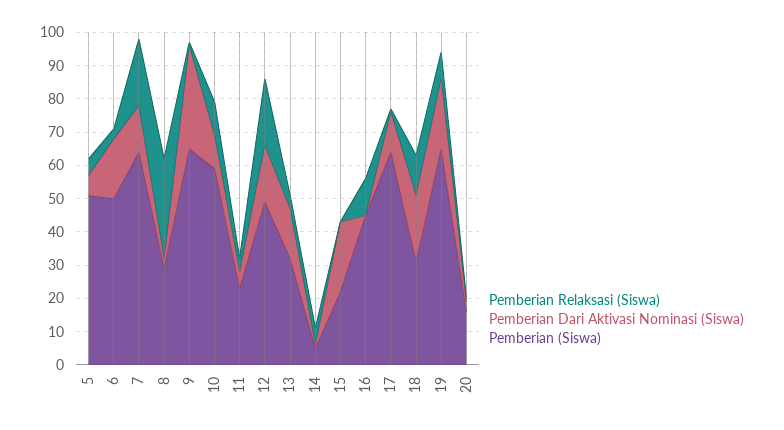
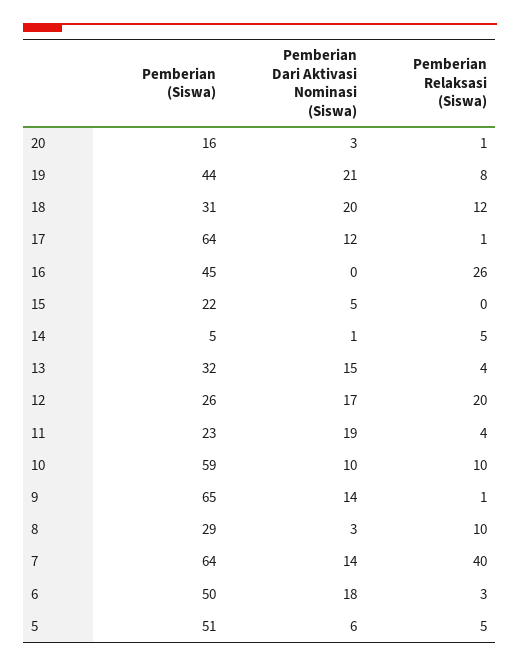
  {
    "Pemberian Relaksasi (Siswa)": {
      "5": 5,
      "6": 3,
-     "7": 20,
+     "7": 40,
-     "8": 30,
+     "8": 10,
      "9": 1,
      "10": 10,
      "11": 4,
      "12": 20,
      "13": 4,
      "14": 5,
      "15": 0,
-     "16": 10,
+     "16": 26,
      "17": 1,
      "18": 12,
      "19": 8,
      "20": 1
    },
    "Pemberian Dari Aktivasi Nominasi (Siswa)": {
      "5": 6,
      "6": 18,
      "7": 14,
      "8": 3,
-     "9": 30,
+     "9": 14,
      "10": 10,
-     "11": 5,
+     "11": 19,
      "12": 17,
      "13": 15,
      "14": 1,
-     "15": 20,
+     "15": 5,
      "16": 0,
      "17": 12,
      "18": 20,
      "19": 21,
      "20": 3
    },
    "Pemberian (Siswa)": {
      "5": 51,
      "6": 50,
      "7": 64,
      "8": 29,
      "9": 65,
      "10": 59,
      "11": 23,
-     "12": 50,
+     "12": 26,
      "13": 32,
      "14": 5,
      "15": 22,
      "16": 45,
      "17": 64,
      "18": 31,
-     "19": 65,
+     "19": 44,
      "20": 16
    }
  }

